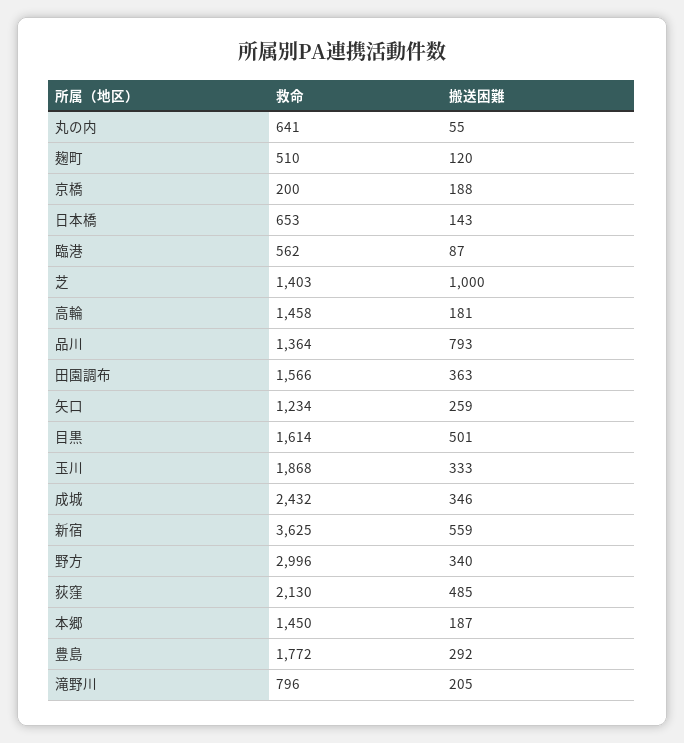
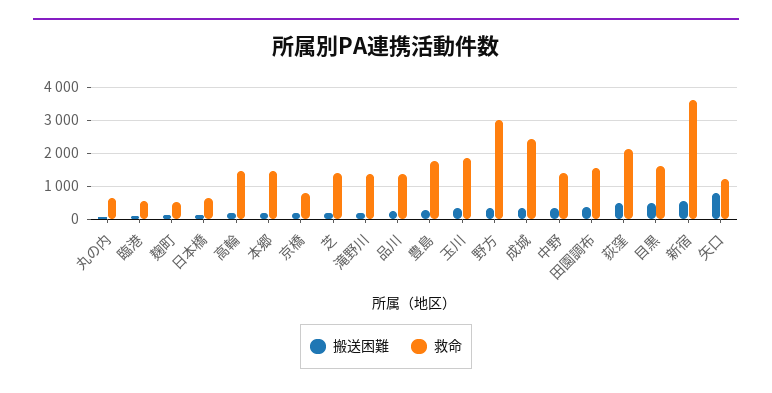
  {
    "救命": {
      "丸の内": 641,
      "麹町": 510,
-     "京橋": 200,
+     "京橋": 800,
      "日本橋": 653,
      "臨港": 562,
      "芝": 1403,
      "高輪": 1458,
      "品川": 1364,
      "田園調布": 1566,
      "矢口": 1234,
      "目黒": 1614,
      "玉川": 1868,
      "成城": 2432,
      "新宿": 3625,
      "野方": 2996,
      "荻窪": 2130,
      "本郷": 1450,
      "豊島": 1772,
-     "滝野川": 796
+     "滝野川": 1400,
+     "中野": 1400
    },
    "搬送困難": {
      "丸の内": 55,
      "麹町": 120,
      "京橋": 188,
      "日本橋": 143,
      "臨港": 87,
-     "芝": 1000,
+     "芝": 200,
      "高輪": 181,
-     "品川": 793,
+     "品川": 200,
      "田園調布": 363,
-     "矢口": 259,
+     "矢口": 800,
      "目黒": 501,
      "玉川": 333,
      "成城": 346,
      "新宿": 559,
      "野方": 340,
      "荻窪": 485,
      "本郷": 187,
      "豊島": 292,
-     "滝野川": 205
+     "滝野川": 205,
+     "中野": 400
    }
  }

